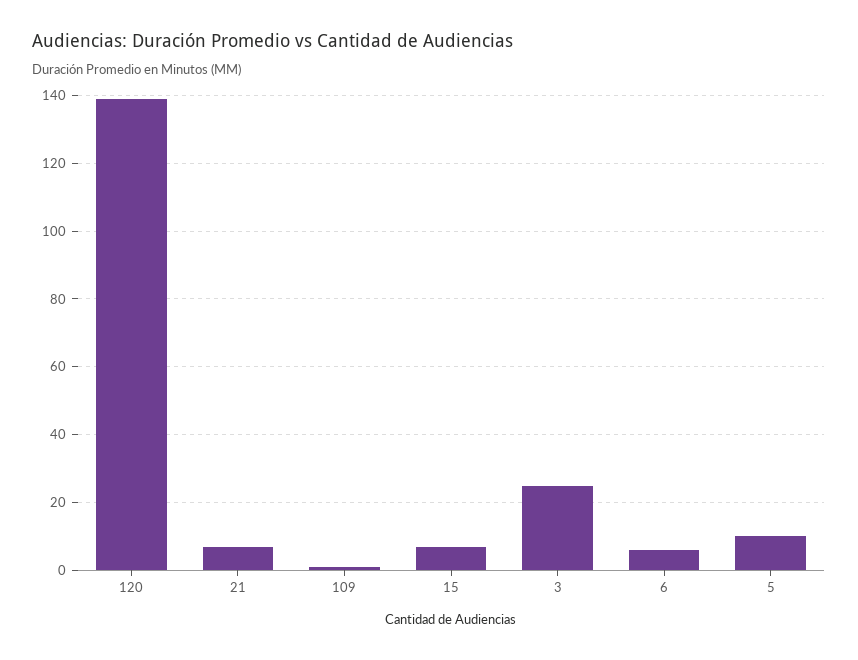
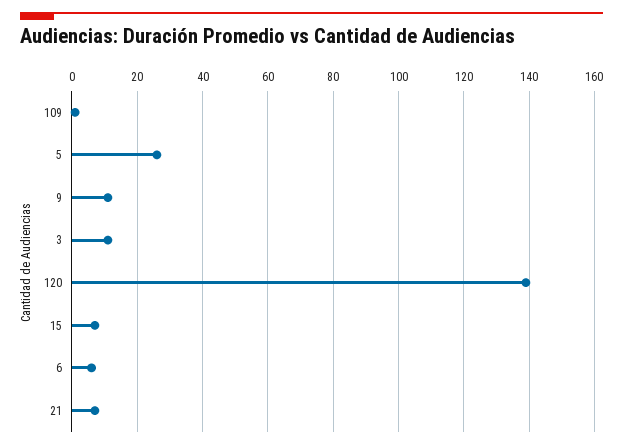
  {
    "120": 140,
    "21": 5,
    "109": 0,
    "15": 5,
-   "3": 25,
+   "3": 10,
    "6": 5,
-   "5": 10
+   "5": 25,
+   "9": 10
  }

